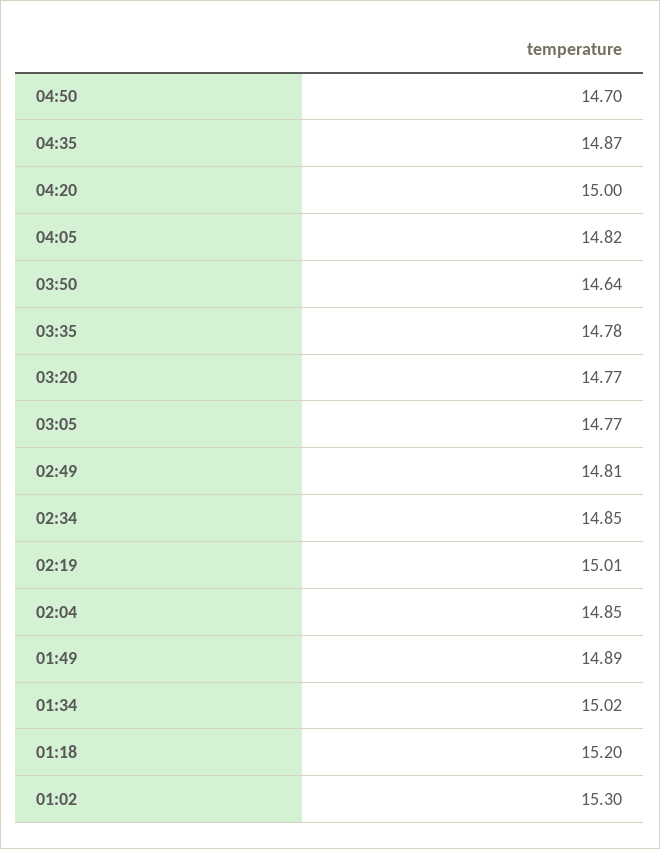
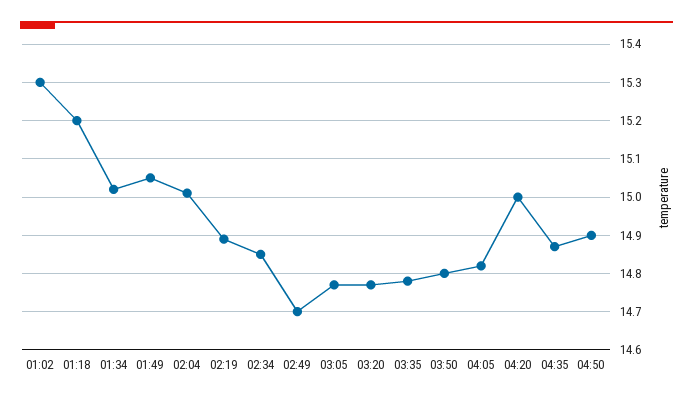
  {
-   "04:50": 14.7,
+   "04:50": 14.9,
    "04:35": 14.87,
    "04:20": 15,
    "04:05": 14.82,
-   "03:50": 14.64,
+   "03:50": 14.8,
    "03:35": 14.78,
    "03:20": 14.77,
    "03:05": 14.77,
-   "02:49": 14.81,
+   "02:49": 14.7,
    "02:34": 14.85,
-   "02:19": 15.01,
+   "02:19": 14.9,
-   "02:04": 14.85,
+   "02:04": 15,
-   "01:49": 14.89,
+   "01:49": 15.05,
    "01:34": 15.02,
    "01:18": 15.2,
    "01:02": 15.3
  }

